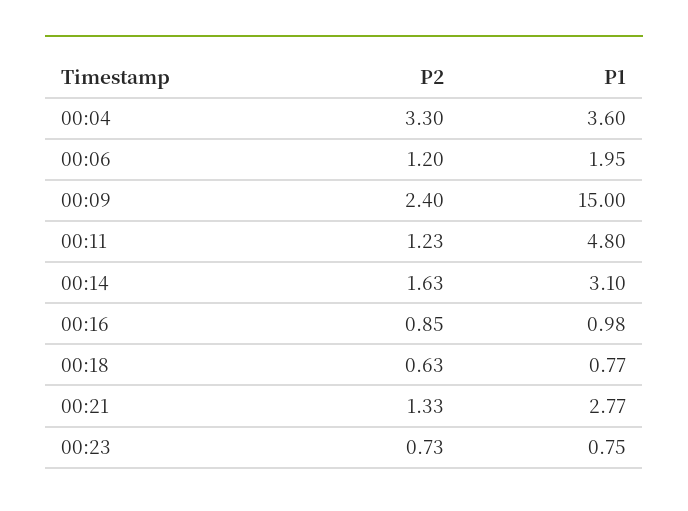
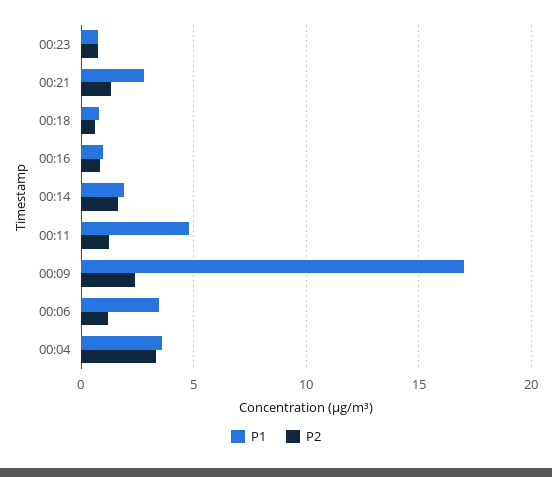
  {
    "P2": {
      "00:04": 3.3,
      "00:06": 1.2,
      "00:09": 2.4,
      "00:11": 1.23,
      "00:14": 1.63,
      "00:16": 0.85,
      "00:18": 0.63,
      "00:21": 1.33,
      "00:23": 0.73
    },
    "P1": {
      "00:04": 3.6,
-     "00:06": 1.95,
+     "00:06": 3.5,
-     "00:09": 15,
+     "00:09": 17,
      "00:11": 4.8,
-     "00:14": 3.1,
+     "00:14": 2,
      "00:16": 0.98,
      "00:18": 0.77,
      "00:21": 2.77,
      "00:23": 0.75
    }
  }

